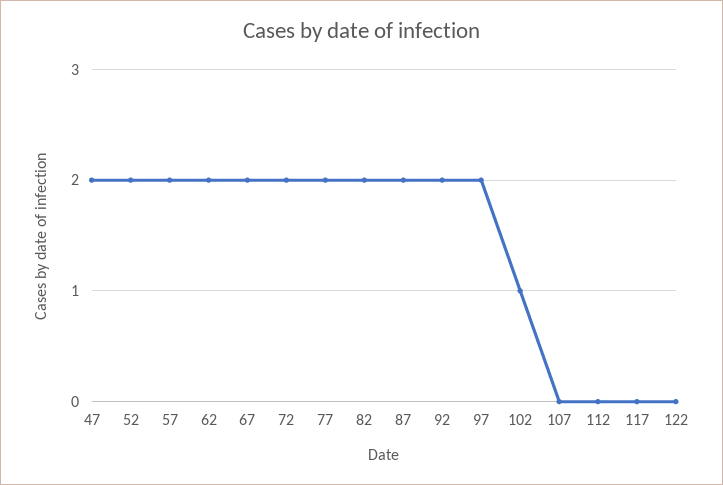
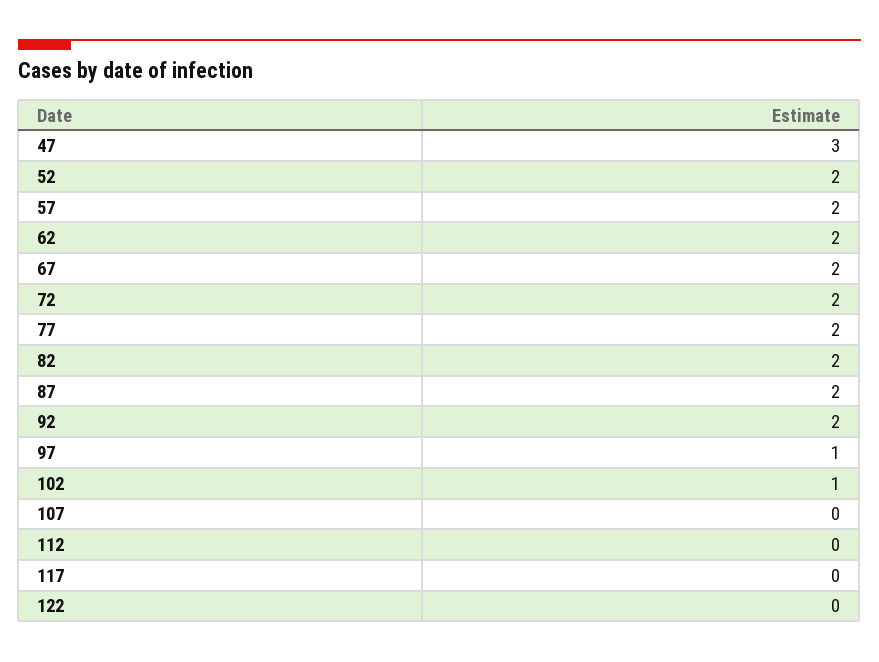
  {
-   "47": 2,
+   "47": 3,
    "52": 2,
    "57": 2,
    "62": 2,
    "67": 2,
    "72": 2,
    "77": 2,
    "82": 2,
    "87": 2,
    "92": 2,
-   "97": 2,
+   "97": 1,
    "102": 1,
    "107": 0,
    "112": 0,
    "117": 0,
    "122": 0
  }

